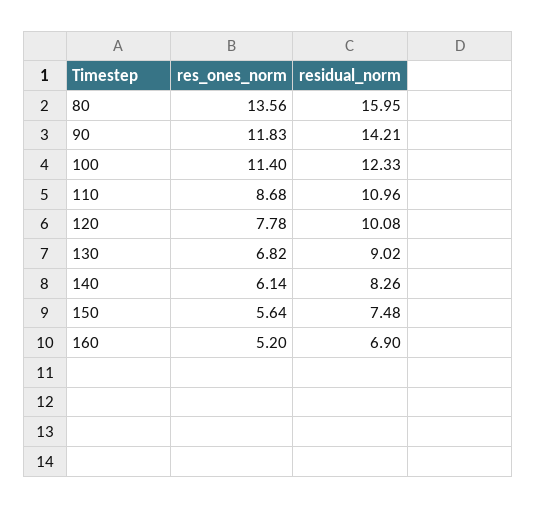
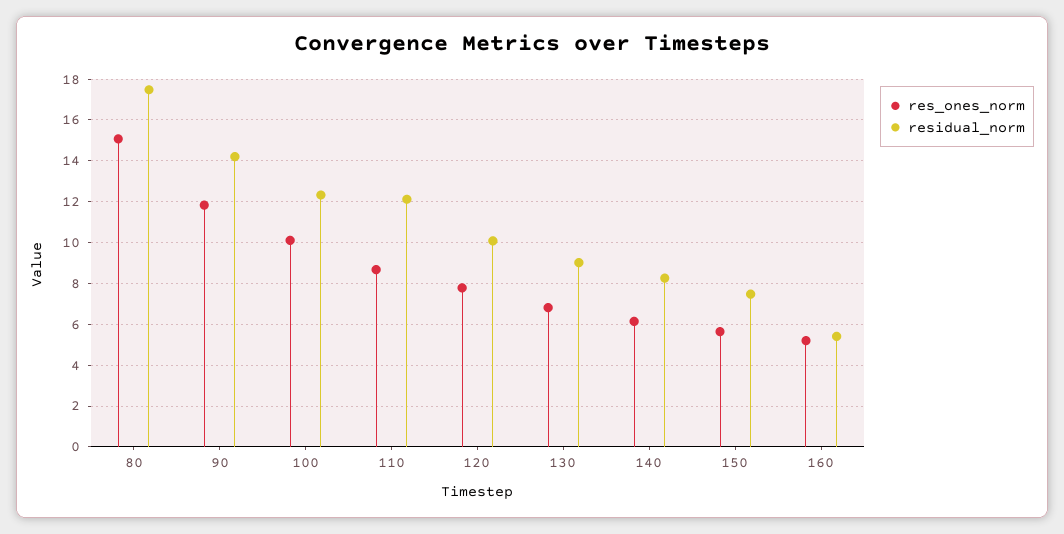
  {
    "res_ones_norm": {
-     "80": 13.56,
+     "80": 15,
      "90": 11.83,
-     "100": 11.4,
+     "100": 10,
      "110": 8.68,
      "120": 7.78,
      "130": 6.82,
      "140": 6.14,
      "150": 5.64,
      "160": 5.2
    },
    "residual_norm": {
-     "80": 15.95,
+     "80": 17.5,
      "90": 14.21,
      "100": 12.33,
-     "110": 10.96,
+     "110": 12,
      "120": 10.08,
      "130": 9.02,
      "140": 8.26,
      "150": 7.48,
-     "160": 6.9
+     "160": 5.5
    }
  }

